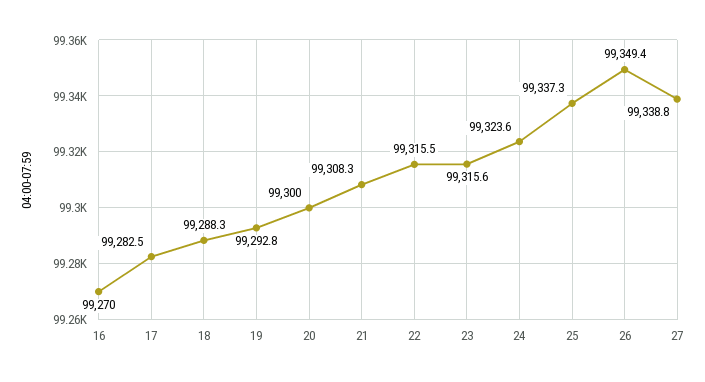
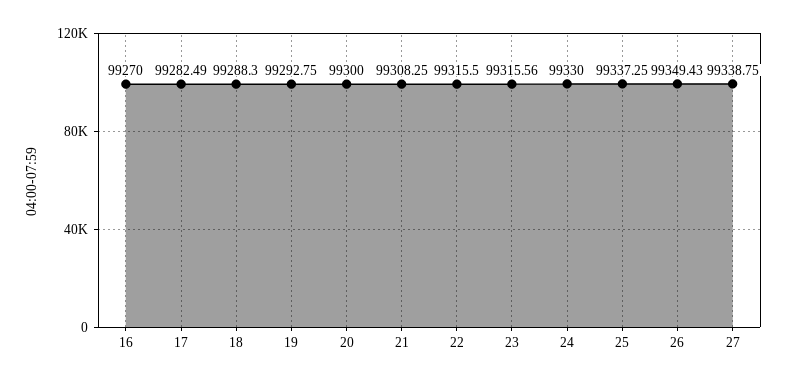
  {
    "16": 99270,
    "17": 99282.49,
    "18": 99288.3,
    "19": 99292.75,
    "20": 99300,
    "21": 99308.25,
    "22": 99315.5,
    "23": 99315.56,
-   "24": 99323.6,
+   "24": 99330,
    "25": 99337.25,
    "26": 99349.43,
    "27": 99338.75
  }

